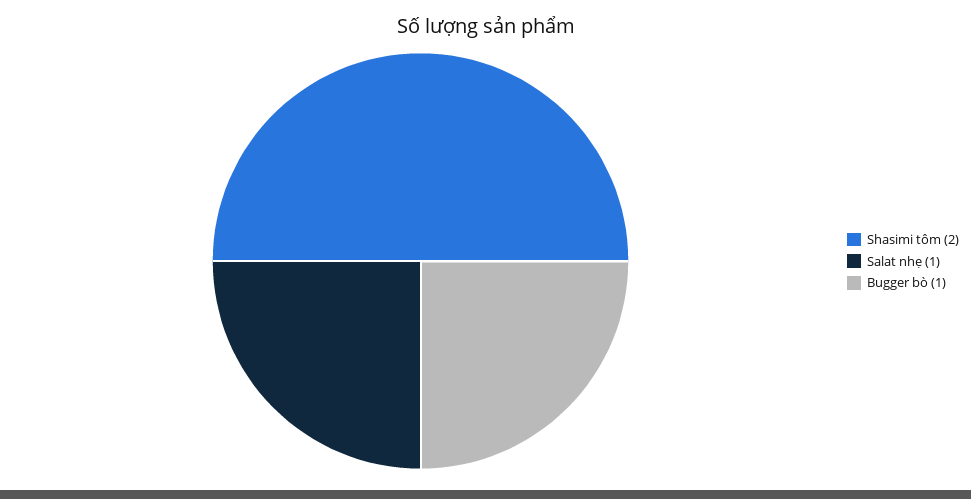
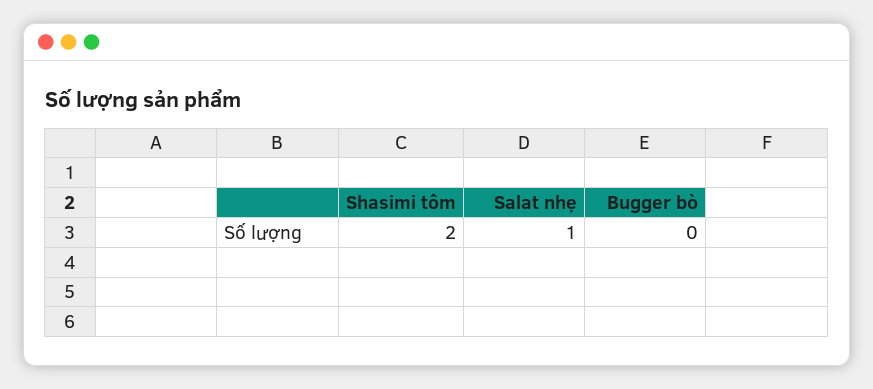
  {
    "Shasimi tôm": 2,
    "Salat nhẹ": 1,
-   "Bugger bò": 1
+   "Bugger bò": 0
  }

